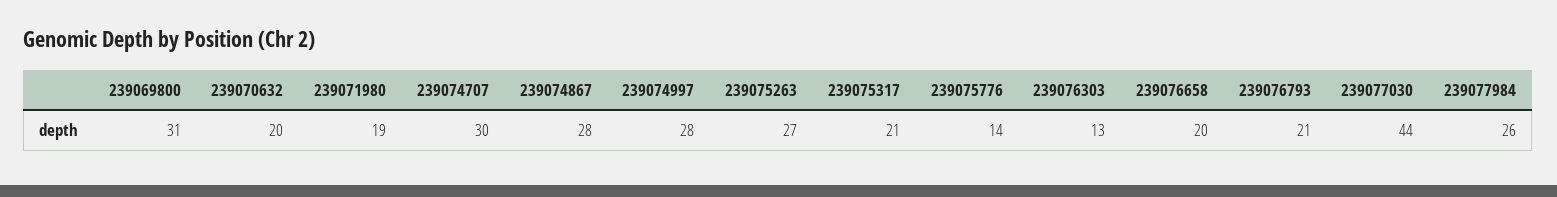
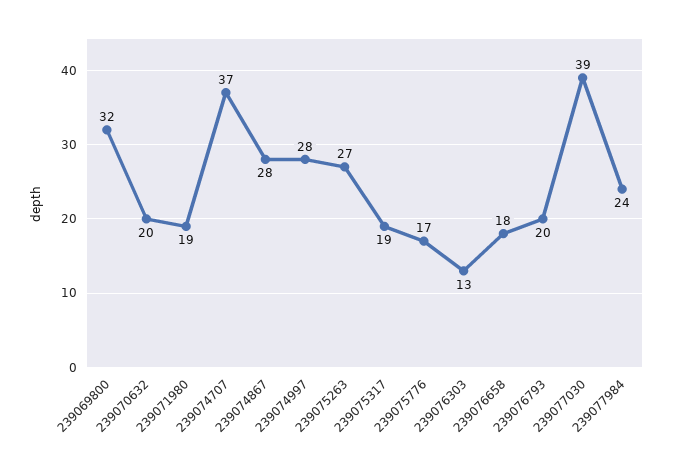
  {
-   "239069800": 31,
+   "239069800": 32,
    "239070632": 20,
    "239071980": 19,
-   "239074707": 30,
+   "239074707": 37,
    "239074867": 28,
    "239074997": 28,
    "239075263": 27,
-   "239075317": 21,
+   "239075317": 19,
-   "239075776": 14,
+   "239075776": 17,
    "239076303": 13,
-   "239076658": 20,
+   "239076658": 18,
-   "239076793": 21,
+   "239076793": 20,
-   "239077030": 44,
+   "239077030": 39,
-   "239077984": 26
+   "239077984": 24
  }

